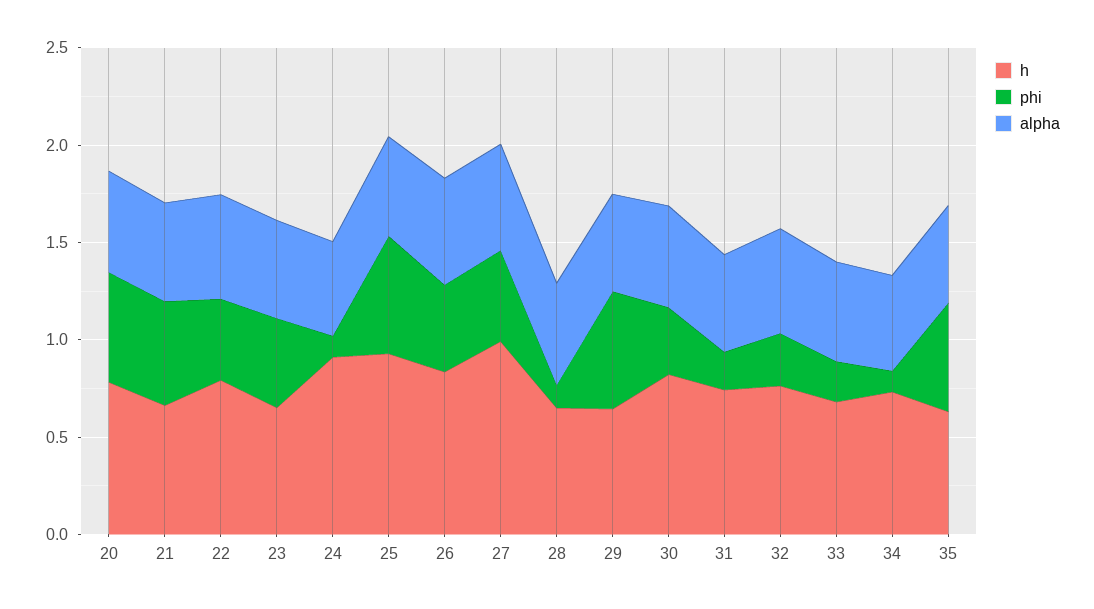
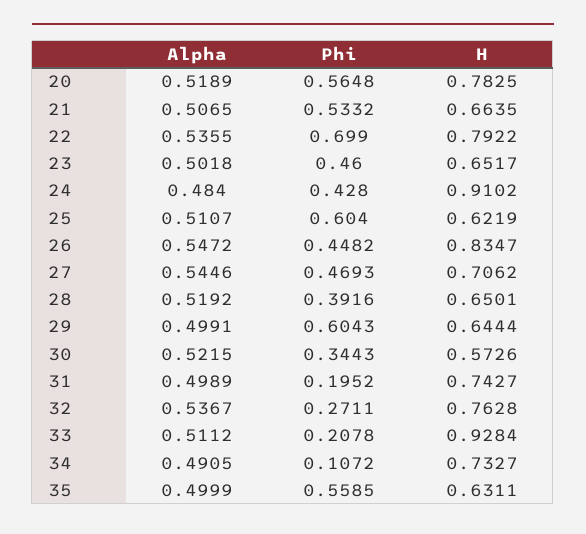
  {
    "h": {
      "20": 0.7825,
      "21": 0.6635,
      "22": 0.7922,
      "23": 0.6517,
      "24": 0.9102,
-     "25": 0.9,
+     "25": 0.6219,
      "26": 0.8347,
-     "27": 1,
+     "27": 0.7062,
      "28": 0.6501,
      "29": 0.6444,
-     "30": 0.8,
+     "30": 0.5726,
      "31": 0.7427,
      "32": 0.7628,
-     "33": 0.7,
+     "33": 0.9284,
      "34": 0.7327,
      "35": 0.6311
    },
    "phi": {
      "20": 0.5648,
      "21": 0.5332,
-     "22": 0.4,
+     "22": 0.699,
      "23": 0.46,
-     "24": 0.1,
+     "24": 0.428,
      "25": 0.604,
      "26": 0.4482,
      "27": 0.4693,
-     "28": 0.1,
+     "28": 0.3916,
      "29": 0.6043,
      "30": 0.3443,
      "31": 0.1952,
      "32": 0.2711,
      "33": 0.2078,
      "34": 0.1072,
      "35": 0.5585
    },
    "alpha": {
      "20": 0.5189,
      "21": 0.5065,
      "22": 0.5355,
      "23": 0.5018,
      "24": 0.484,
      "25": 0.5107,
      "26": 0.5472,
      "27": 0.5446,
      "28": 0.5192,
      "29": 0.4991,
      "30": 0.5215,
      "31": 0.4989,
      "32": 0.5367,
      "33": 0.5112,
      "34": 0.4905,
      "35": 0.4999
    }
  }

